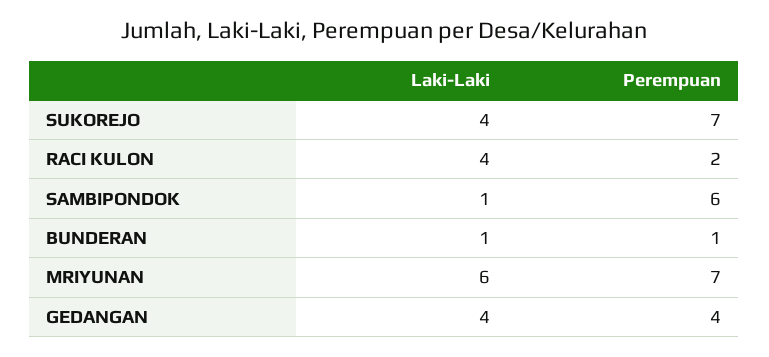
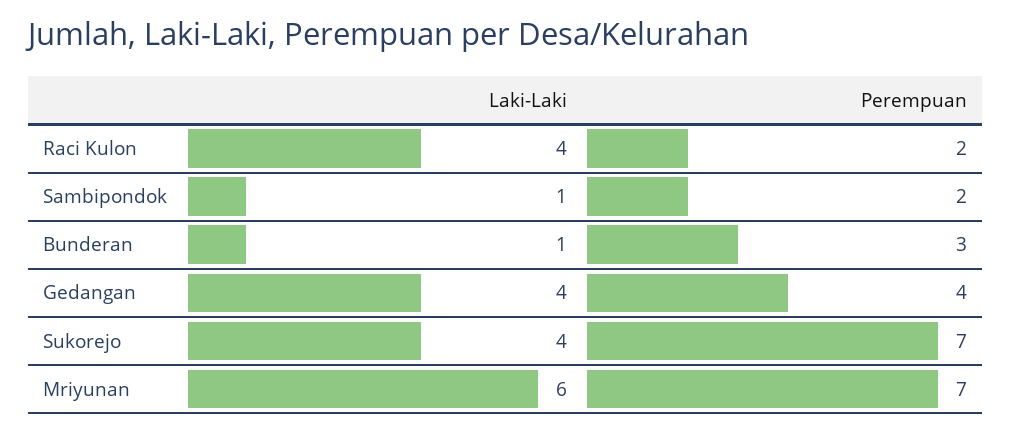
  {
    "Laki-Laki": {
      "SUKOREJO": 4,
      "RACI KULON": 4,
      "SAMBIPONDOK": 1,
      "BUNDERAN": 1,
      "MRIYUNAN": 6,
      "GEDANGAN": 4
    },
    "Perempuan": {
      "SUKOREJO": 7,
      "RACI KULON": 2,
-     "SAMBIPONDOK": 6,
+     "SAMBIPONDOK": 2,
-     "BUNDERAN": 1,
+     "BUNDERAN": 3,
      "MRIYUNAN": 7,
      "GEDANGAN": 4
    }
  }

